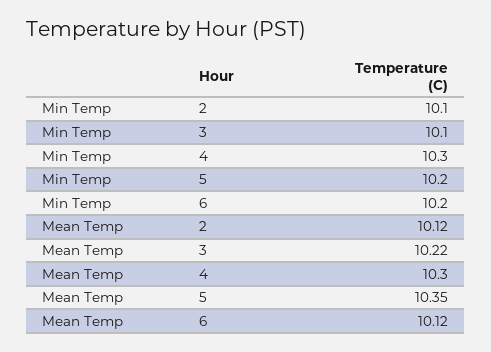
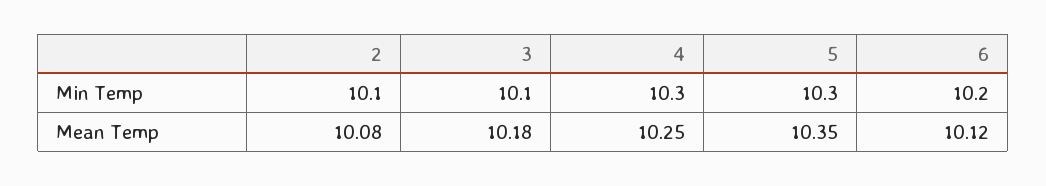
  {
    "Min Temp": {
      "2": 10.1,
      "3": 10.1,
      "4": 10.3,
-     "5": 10.2,
+     "5": 10.3,
      "6": 10.2
    },
    "Mean Temp": {
-     "2": 10.12,
+     "2": 10.08,
-     "3": 10.22,
+     "3": 10.18,
-     "4": 10.3,
+     "4": 10.25,
      "5": 10.35,
      "6": 10.12
    }
  }

